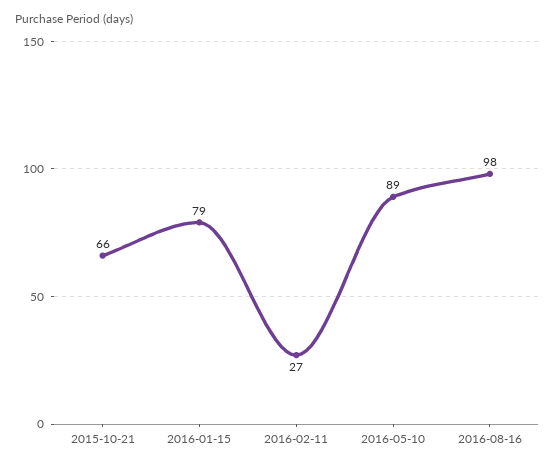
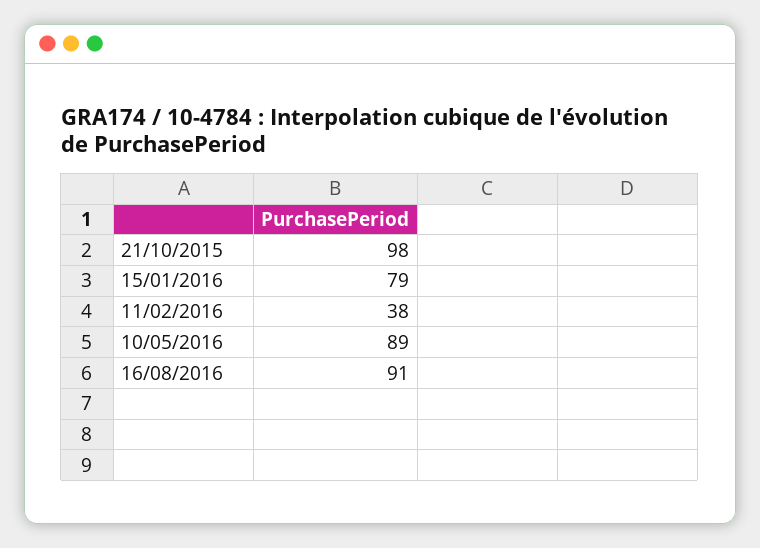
  {
-   "2015-10-21": 66,
+   "2015-10-21": 98,
    "2016-01-15": 79,
-   "2016-02-11": 27,
+   "2016-02-11": 38,
    "2016-05-10": 89,
-   "2016-08-16": 98
+   "2016-08-16": 91
  }

